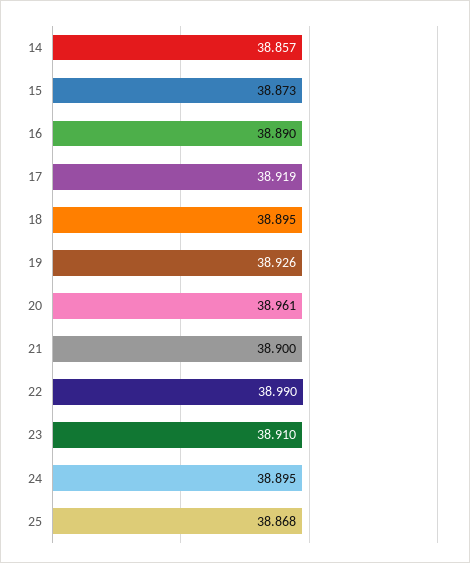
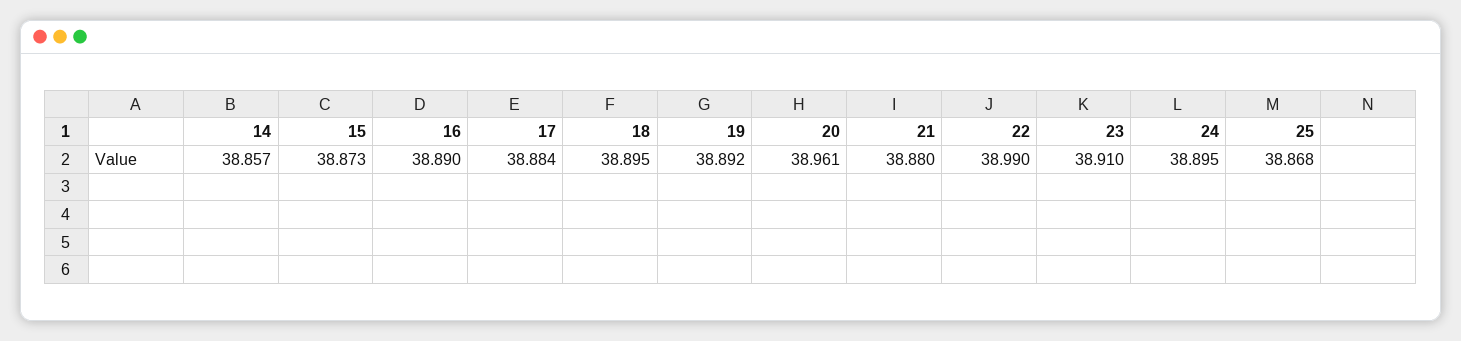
  {
    "14": 38.857,
    "15": 38.873,
    "16": 38.89,
-   "17": 38.919,
+   "17": 38.884,
    "18": 38.895,
-   "19": 38.926,
+   "19": 38.892,
    "20": 38.961,
-   "21": 38.9,
+   "21": 38.88,
    "22": 38.99,
    "23": 38.91,
    "24": 38.895,
    "25": 38.868
  }

